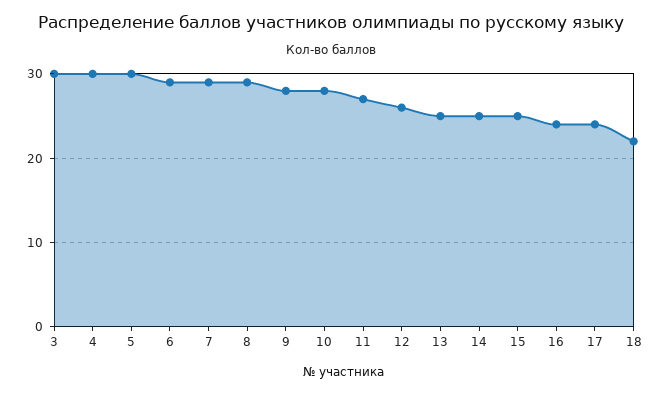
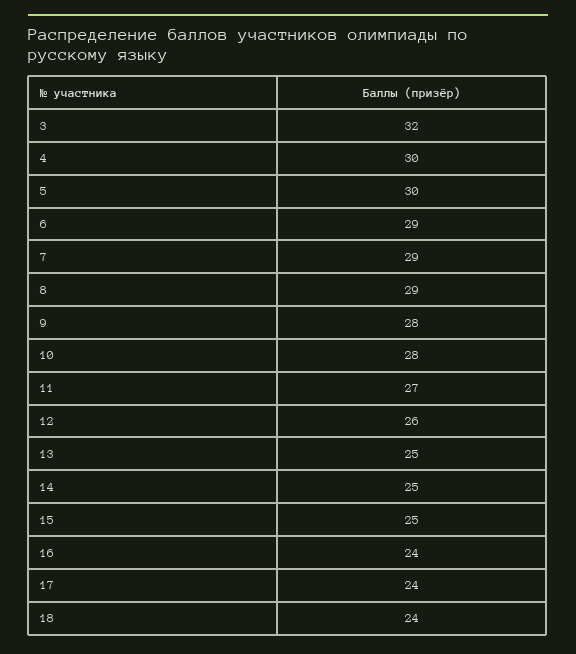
  {
-   "3": 30,
+   "3": 32,
    "4": 30,
    "5": 30,
    "6": 29,
    "7": 29,
    "8": 29,
    "9": 28,
    "10": 28,
    "11": 27,
    "12": 26,
    "13": 25,
    "14": 25,
    "15": 25,
    "16": 24,
    "17": 24,
-   "18": 22
+   "18": 24
  }

